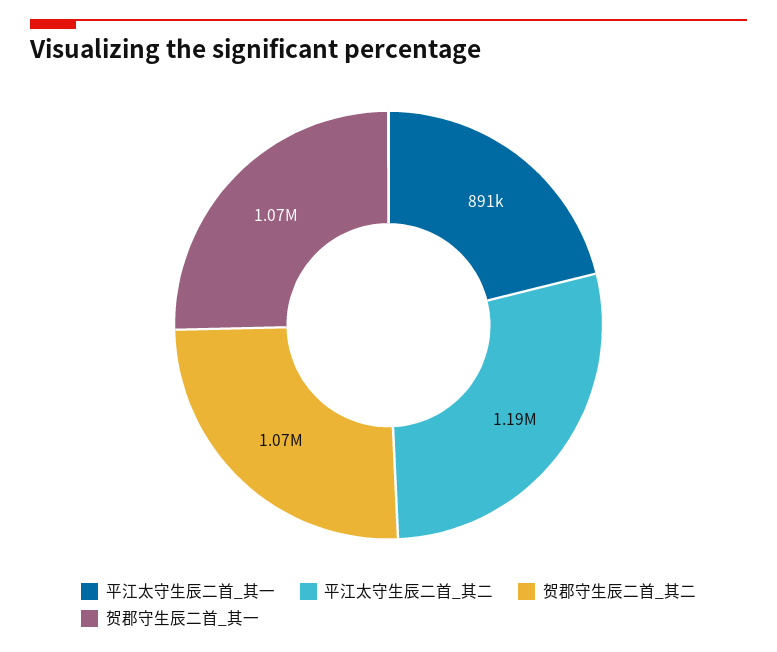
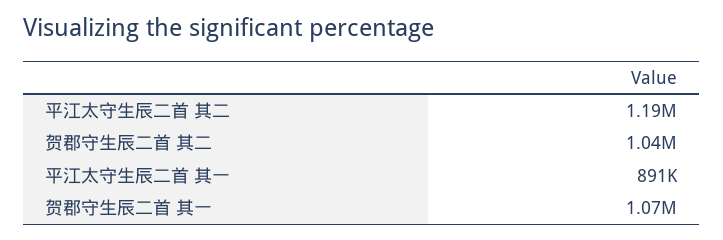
  {
    "平江太守生辰二首_其一": 891000,
    "平江太守生辰二首_其二": 1190000,
-   "贺郡守生辰二首_其二": 1070000,
+   "贺郡守生辰二首_其二": 1040000,
    "贺郡守生辰二首_其一": 1070000
  }

